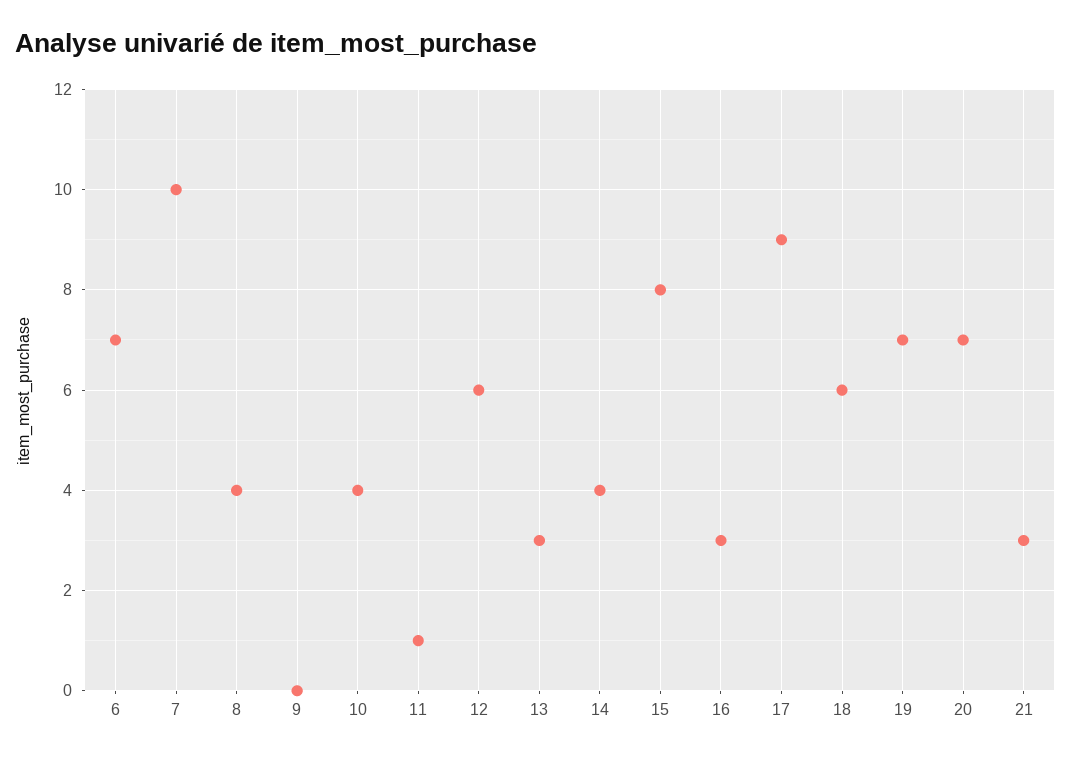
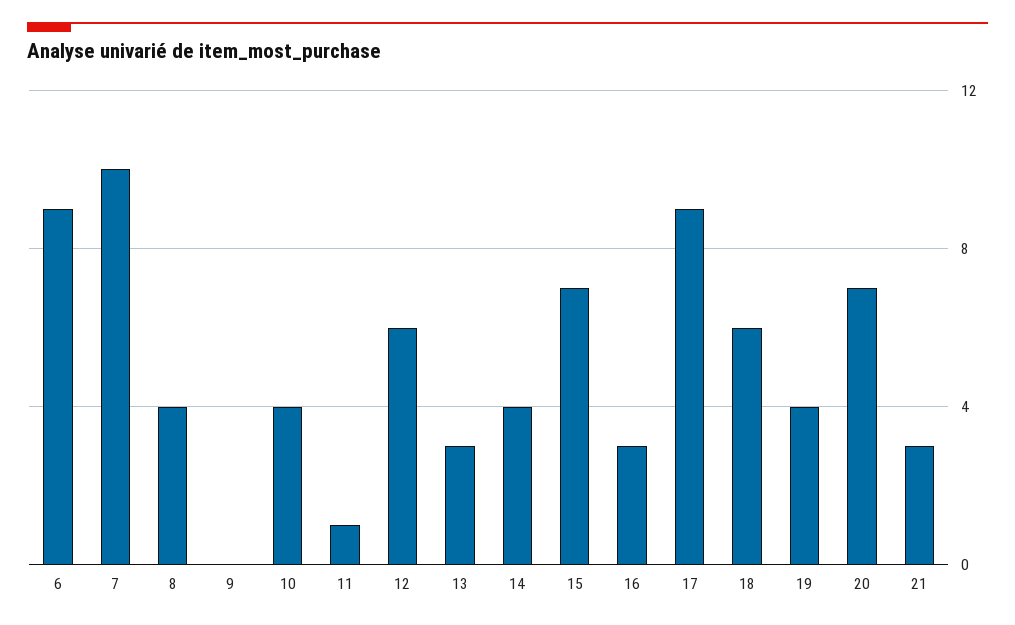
  {
-   "6": 7,
+   "6": 9,
    "7": 10,
    "8": 4,
    "9": 0,
    "10": 4,
    "11": 1,
    "12": 6,
    "13": 3,
    "14": 4,
-   "15": 8,
+   "15": 7,
    "16": 3,
    "17": 9,
    "18": 6,
-   "19": 7,
+   "19": 4,
    "20": 7,
    "21": 3
  }

